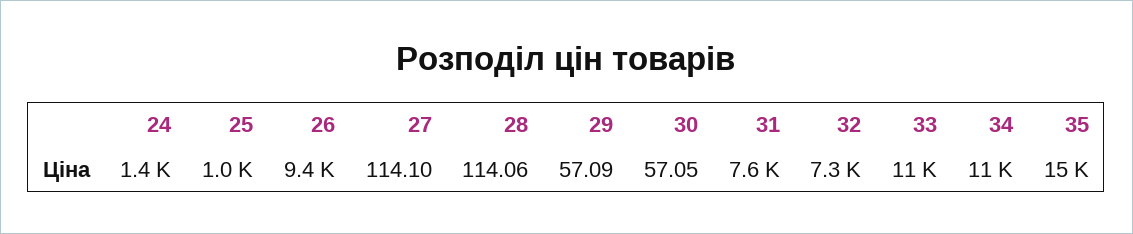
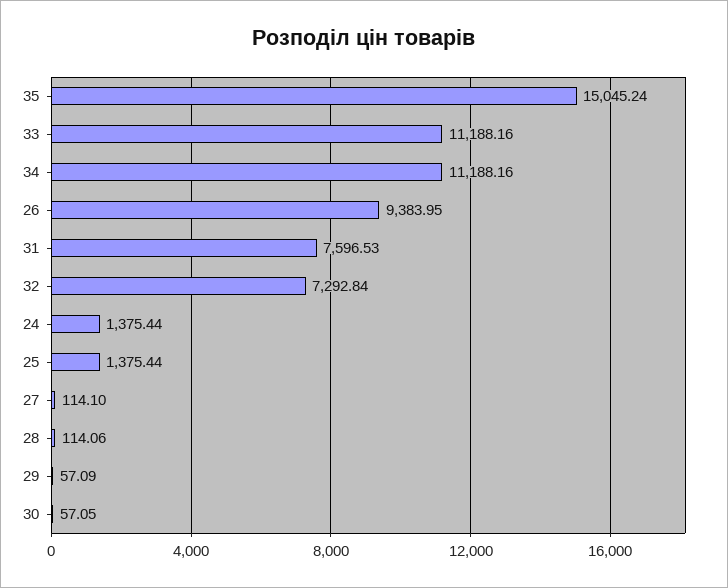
  {
    "24": 1375.44,
-   "25": 1000,
+   "25": 1375.44,
    "26": 9383.95,
    "27": 114.1,
    "28": 114.06,
    "29": 57.09,
    "30": 57.05,
    "31": 7596.53,
    "32": 7292.84,
    "33": 11188.16,
    "34": 11188.16,
    "35": 15045.24
  }

